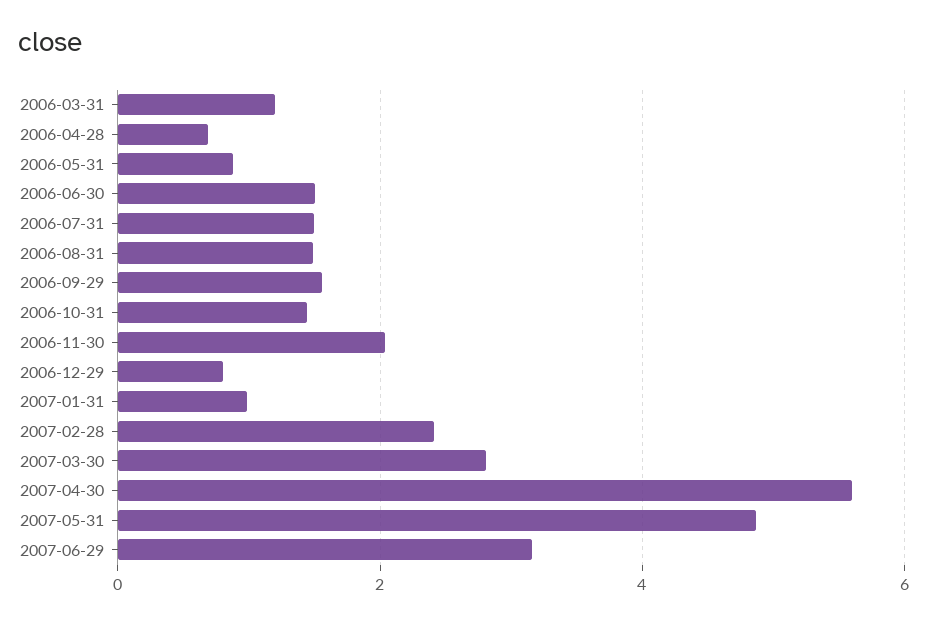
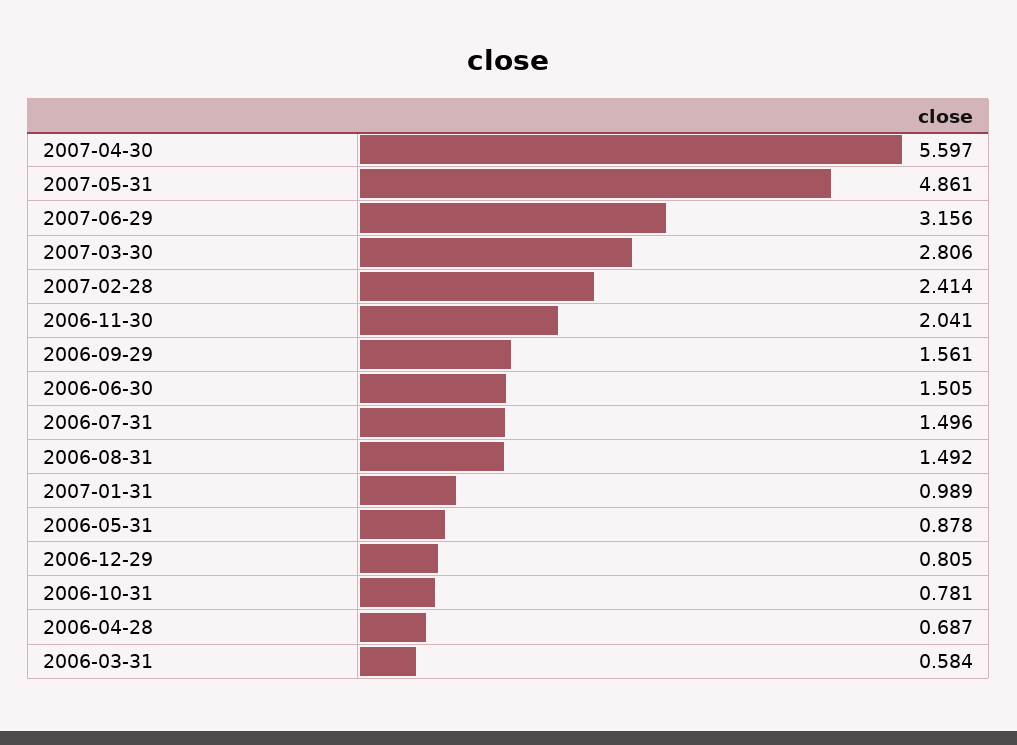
  {
-   "2006-03-31": 1.2,
+   "2006-03-31": 0.584,
    "2006-04-28": 0.687,
    "2006-05-31": 0.878,
    "2006-06-30": 1.505,
    "2006-07-31": 1.496,
    "2006-08-31": 1.492,
    "2006-09-29": 1.561,
-   "2006-10-31": 1.4,
+   "2006-10-31": 0.781,
    "2006-11-30": 2.041,
    "2006-12-29": 0.805,
    "2007-01-31": 0.989,
    "2007-02-28": 2.414,
    "2007-03-30": 2.806,
    "2007-04-30": 5.597,
    "2007-05-31": 4.861,
    "2007-06-29": 3.156
  }

